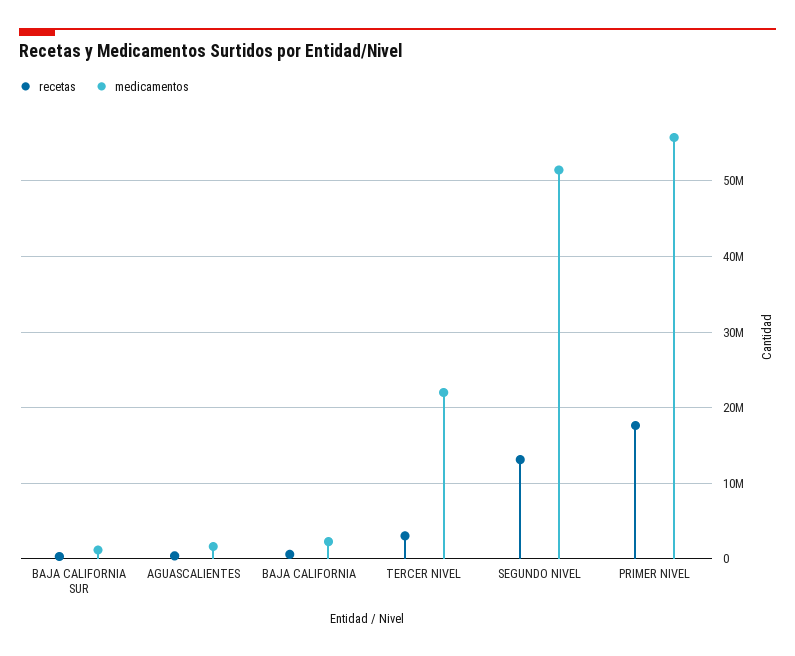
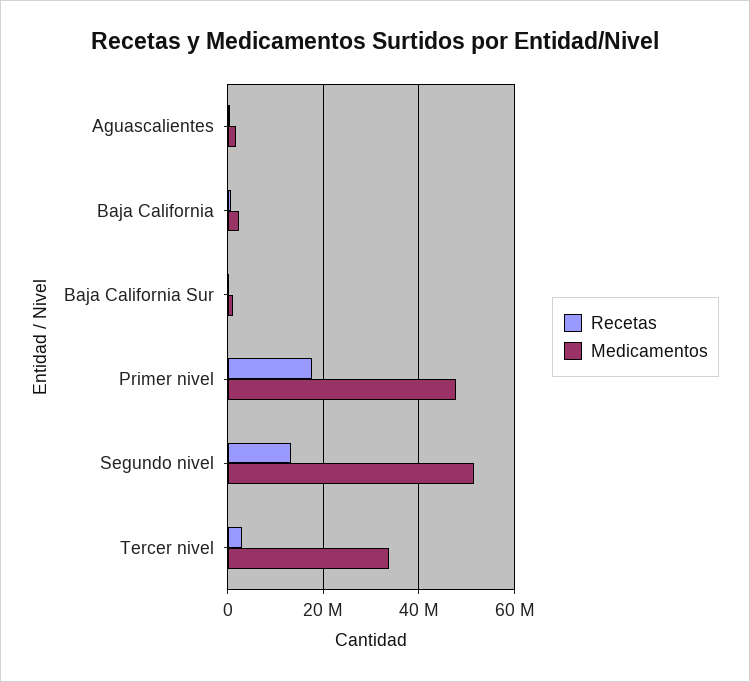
  {
    "recetas": {
      "BAJA CALIFORNIA SUR": 0,
      "AGUASCALIENTES": 0,
      "BAJA CALIFORNIA": 1000000,
      "TERCER NIVEL": 3000000,
      "SEGUNDO NIVEL": 13000000,
      "PRIMER NIVEL": 18000000
    },
    "medicamentos": {
      "BAJA CALIFORNIA SUR": 1000000,
      "AGUASCALIENTES": 2000000,
      "BAJA CALIFORNIA": 2000000,
-     "TERCER NIVEL": 22000000,
+     "TERCER NIVEL": 34000000,
      "SEGUNDO NIVEL": 51000000,
-     "PRIMER NIVEL": 56000000
+     "PRIMER NIVEL": 48000000
    }
  }

